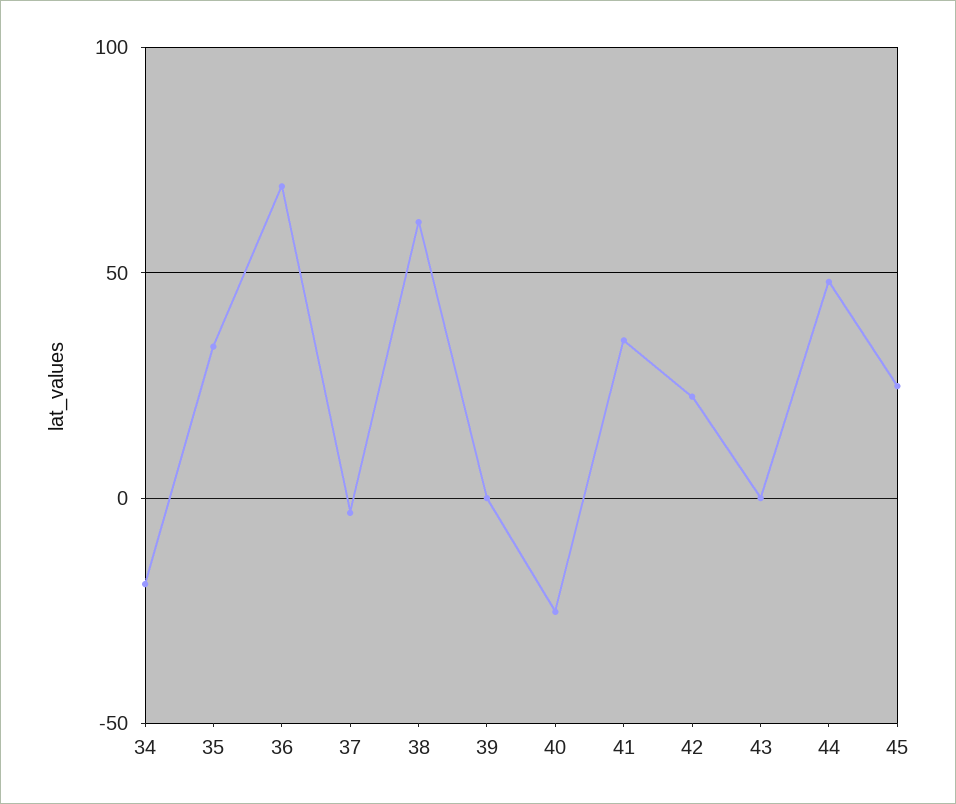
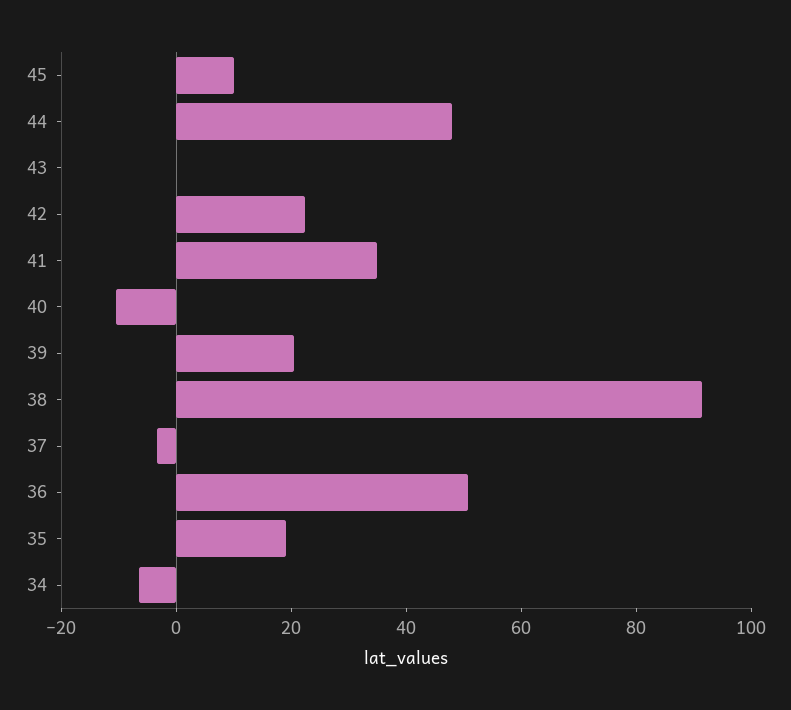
  {
-   "34": -20,
+   "34": -5,
-   "35": 35,
+   "35": 20,
-   "36": 70,
+   "36": 50,
    "37": -5,
-   "38": 60,
+   "38": 90,
-   "39": 0,
+   "39": 20,
-   "40": -25,
+   "40": -10,
    "41": 35,
    "42": 25,
    "43": 0,
    "44": 50,
-   "45": 25
+   "45": 10
  }

